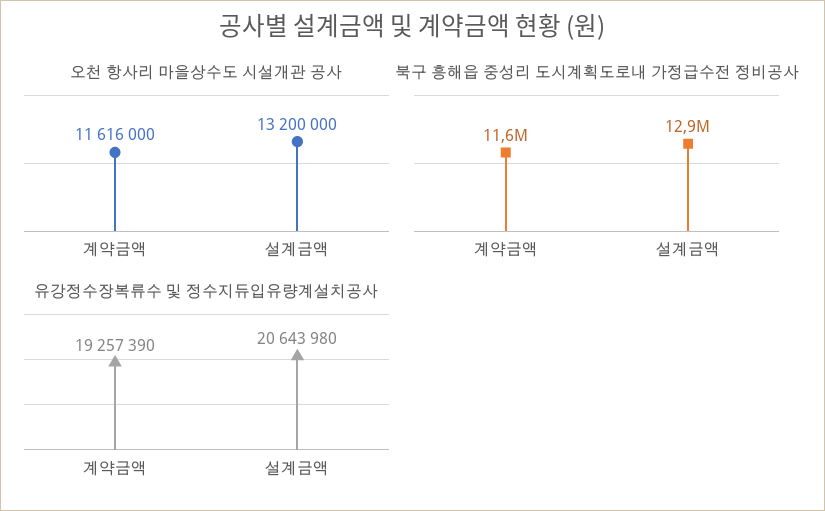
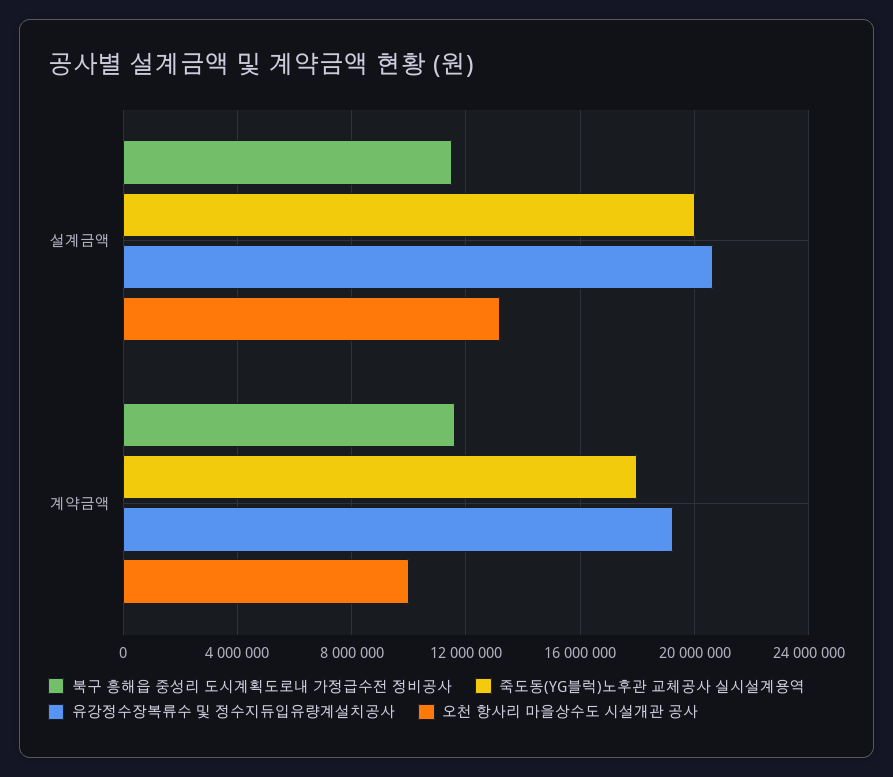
  {
    "오천 항사리 마을상수도 시설개관 공사": {
-     "계약금액": 11616000,
+     "계약금액": 10000000,
      "설계금액": 13200000
    },
    "북구 흥해읍 중성리 도시계획도로내 가정급수전 정비공사": {
      "계약금액": 11600000,
-     "설계금액": 12900000
+     "설계금액": 11500000
    },
    "유강정수장복류수 및 정수지듀입유량계설치공사": {
      "계약금액": 19257390,
      "설계금액": 20643980
-   }
+   },
+   "죽도동(YG블럭)노후관 교체공사 실시설계용역": {
+     "설계금액": 20000000,
+     "계약금액": 18000000
+   }
  }

